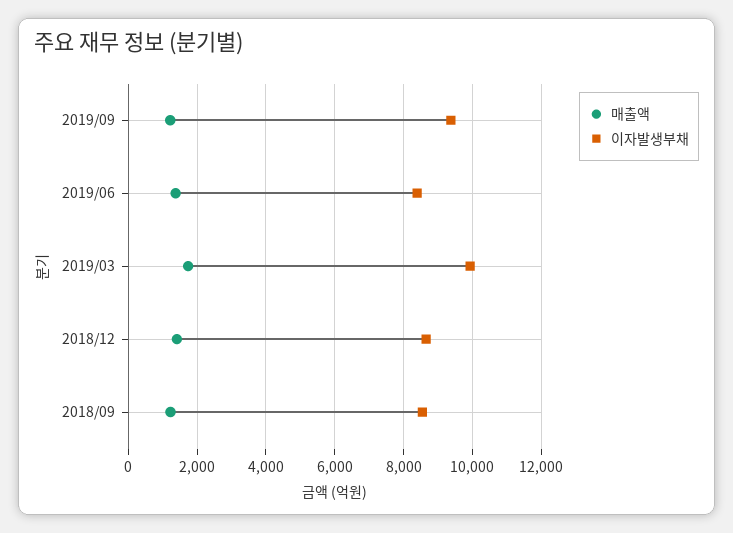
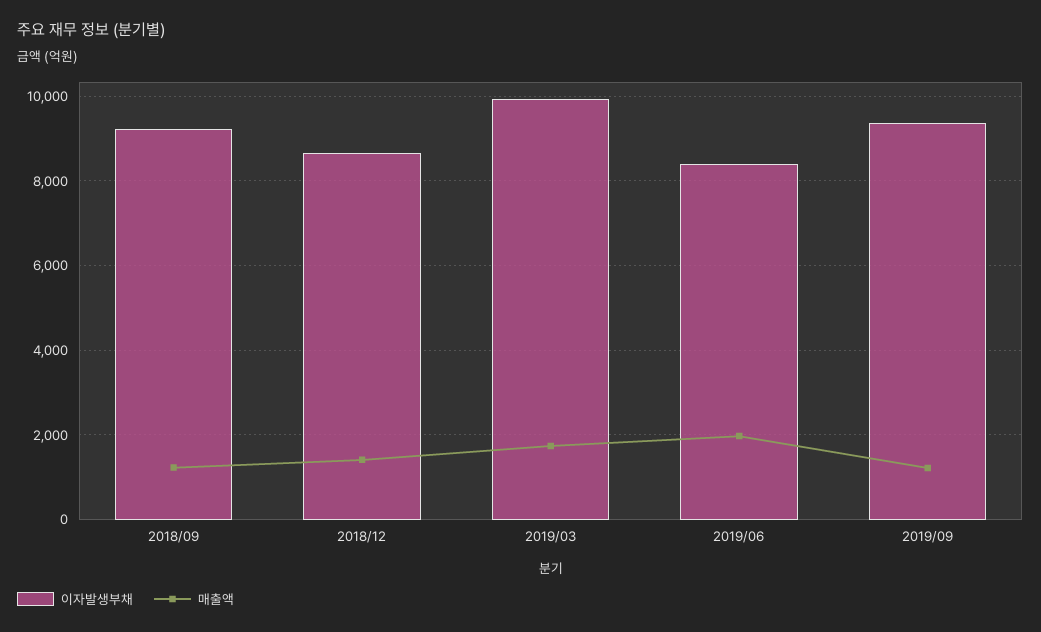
  {
    "매출액": {
      "2019/09": 1200,
-     "2019/06": 1400,
+     "2019/06": 2000,
      "2019/03": 1800,
      "2018/12": 1400,
      "2018/09": 1200
    },
    "이자발생부채": {
      "2019/09": 9400,
      "2019/06": 8400,
      "2019/03": 10000,
      "2018/12": 8600,
-     "2018/09": 8600
+     "2018/09": 9200
    }
  }

